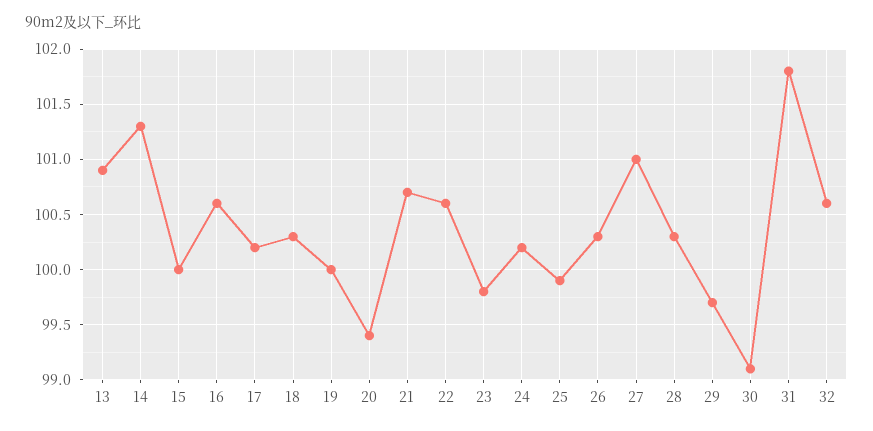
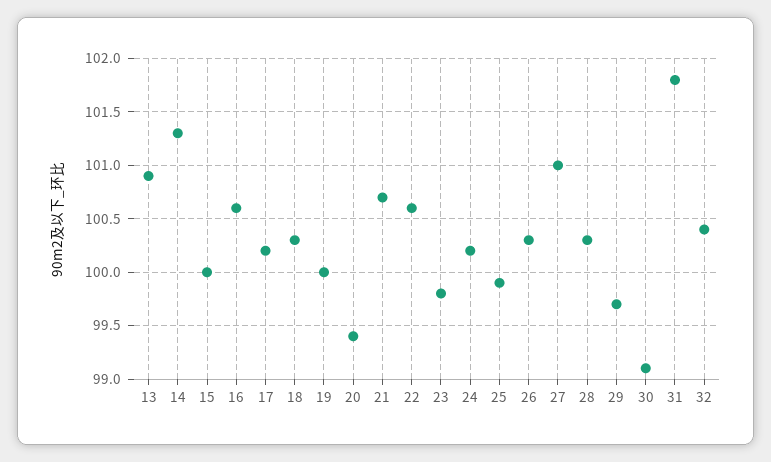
  {
    "13": 100.9,
    "14": 101.3,
    "15": 100,
    "16": 100.6,
    "17": 100.2,
    "18": 100.3,
    "19": 100,
    "20": 99.4,
    "21": 100.7,
    "22": 100.6,
    "23": 99.8,
    "24": 100.2,
    "25": 99.9,
    "26": 100.3,
    "27": 101,
    "28": 100.3,
    "29": 99.7,
    "30": 99.1,
    "31": 101.8,
-   "32": 100.6
+   "32": 100.4
  }

